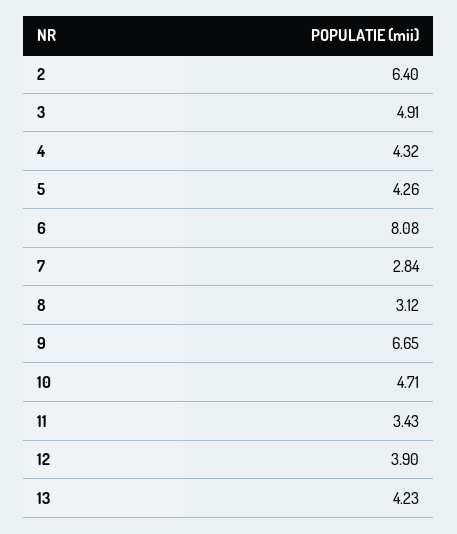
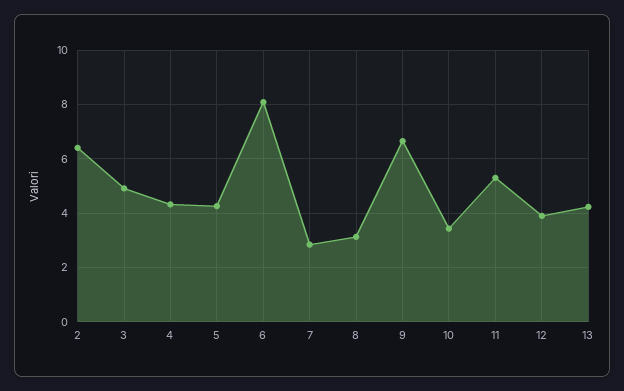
  {
    "2": 6.4,
    "3": 4.91,
    "4": 4.32,
    "5": 4.26,
    "6": 8.08,
    "7": 2.84,
    "8": 3.12,
    "9": 6.65,
-   "10": 4.71,
+   "10": 3.5,
-   "11": 3.43,
+   "11": 5.25,
    "12": 3.9,
    "13": 4.23
  }

